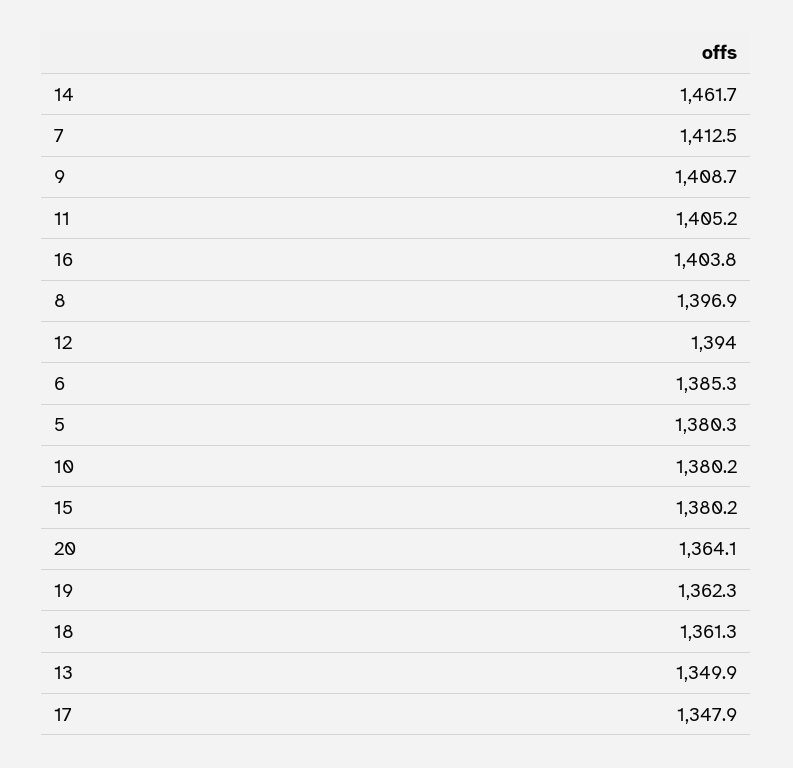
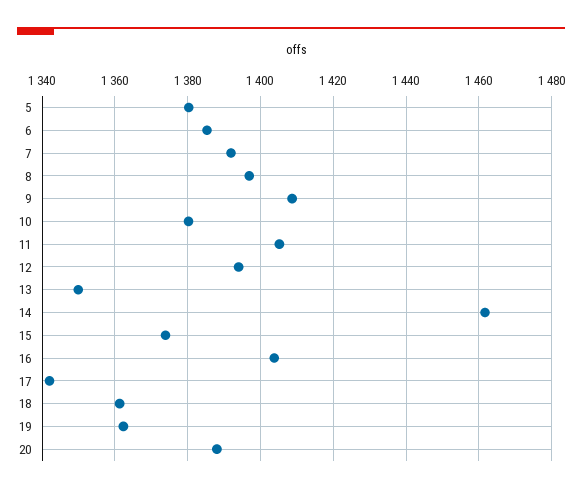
  {
    "14": 1461.7,
-   "7": 1412.5,
+   "7": 1392,
    "9": 1408.7,
    "11": 1405.2,
    "16": 1403.8,
    "8": 1396.9,
    "12": 1394,
    "6": 1385.3,
    "5": 1380.3,
    "10": 1380.2,
-   "15": 1380.2,
+   "15": 1374,
-   "20": 1364.1,
+   "20": 1388,
    "19": 1362.3,
    "18": 1361.3,
    "13": 1349.9,
-   "17": 1347.9
+   "17": 1342
  }

